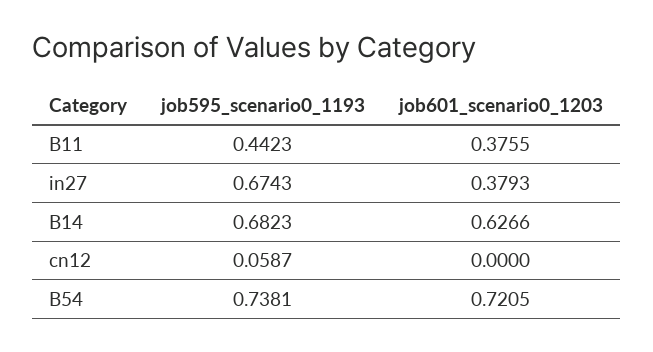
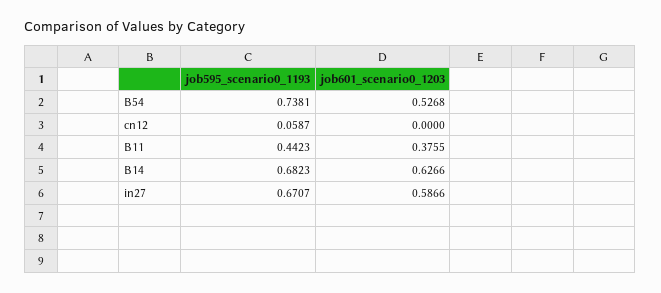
  {
    "job595_scenario0_1193": {
      "B11": 0.4423,
-     "in27": 0.6743,
+     "in27": 0.6707,
      "B14": 0.6823,
      "cn12": 0.0587,
      "B54": 0.7381
    },
    "job601_scenario0_1203": {
      "B11": 0.3755,
-     "in27": 0.3793,
+     "in27": 0.5866,
      "B14": 0.6266,
      "cn12": 0,
-     "B54": 0.7205
+     "B54": 0.5268
    }
  }

